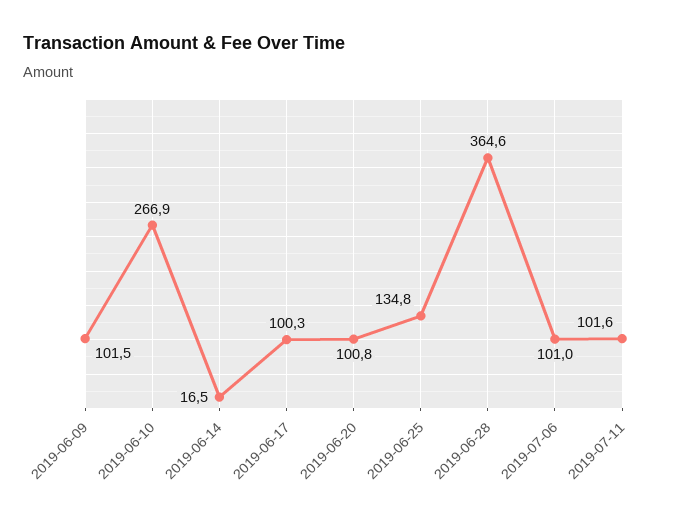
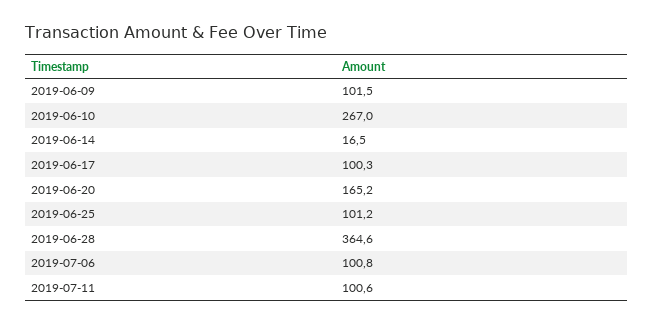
  {
    "2019-06-09": 101.5,
-   "2019-06-10": 266.9,
+   "2019-06-10": 267,
    "2019-06-14": 16.5,
    "2019-06-17": 100.3,
-   "2019-06-20": 100.8,
+   "2019-06-20": 165.2,
-   "2019-06-25": 134.8,
+   "2019-06-25": 101.2,
    "2019-06-28": 364.6,
-   "2019-07-06": 101,
+   "2019-07-06": 100.8,
-   "2019-07-11": 101.6
+   "2019-07-11": 100.6
  }

